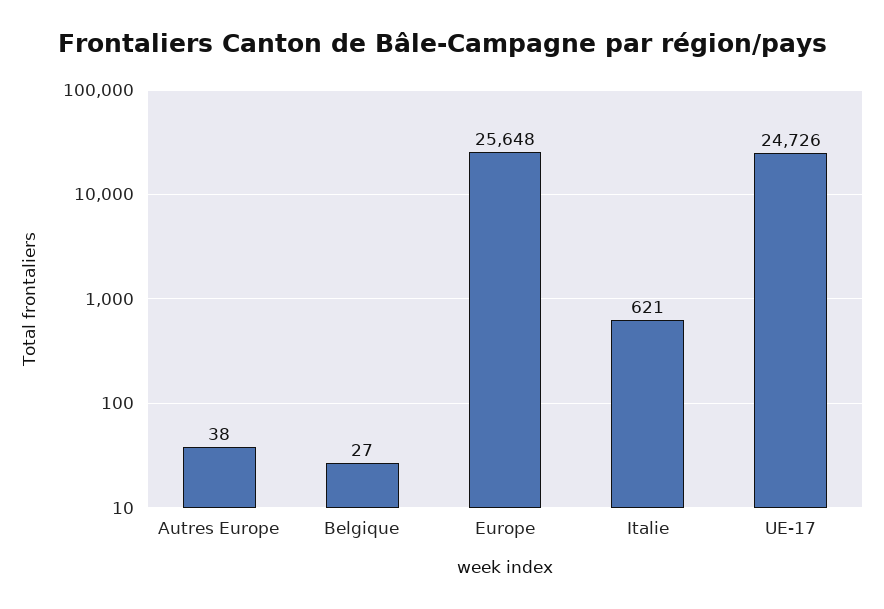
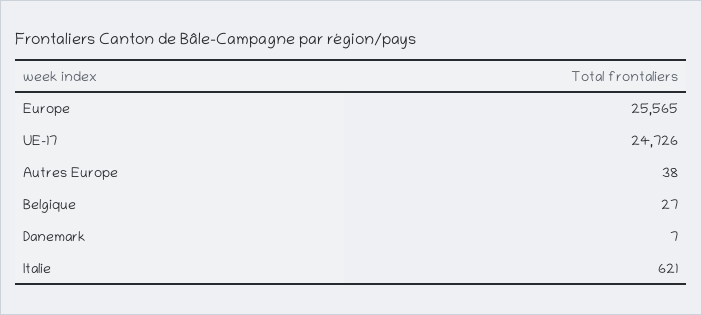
  {
    "Autres Europe": 38,
    "Belgique": 27,
-   "Europe": 25648,
+   "Europe": 25565,
    "Italie": 621,
-   "UE-17": 24726
+   "UE-17": 24726,
+   "Danemark": 7
  }

